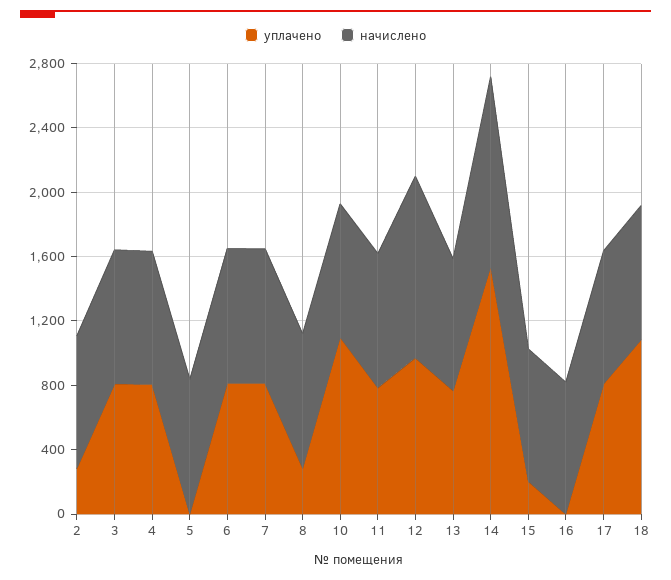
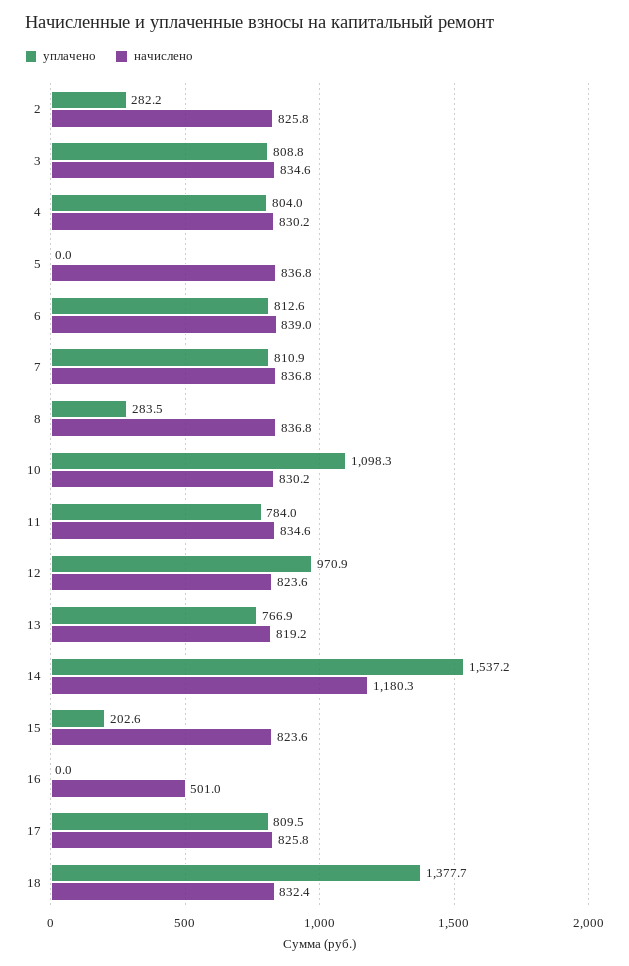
  {
    "уплачено": {
      "2": 282.2,
      "3": 808.8,
      "4": 804,
      "5": 0,
      "6": 812.6,
      "7": 810.9,
      "8": 283.5,
      "10": 1098.3,
      "11": 784,
      "12": 970.9,
      "13": 766.9,
      "14": 1537.2,
      "15": 202.6,
      "16": 0,
      "17": 809.5,
-     "18": 1100
+     "18": 1377.7
    },
    "начислено": {
      "2": 825.8,
      "3": 834.6,
      "4": 830.2,
      "5": 836.8,
      "6": 839,
      "7": 836.8,
      "8": 836.8,
      "10": 830.2,
      "11": 834.6,
-     "12": 1100,
+     "12": 823.6,
      "13": 819.2,
      "14": 1180.3,
      "15": 823.6,
-     "16": 800,
+     "16": 501,
      "17": 825.8,
      "18": 832.4
    }
  }

